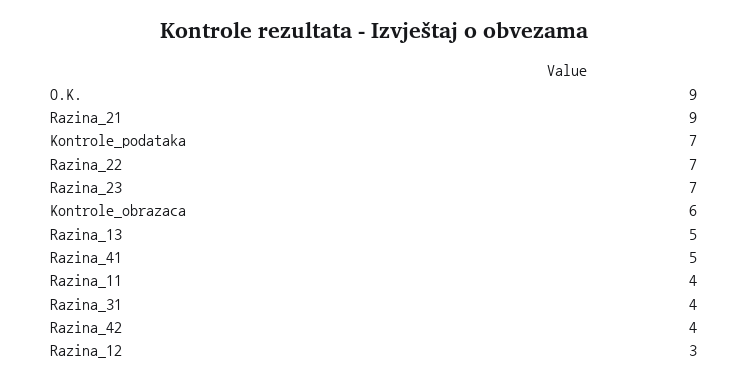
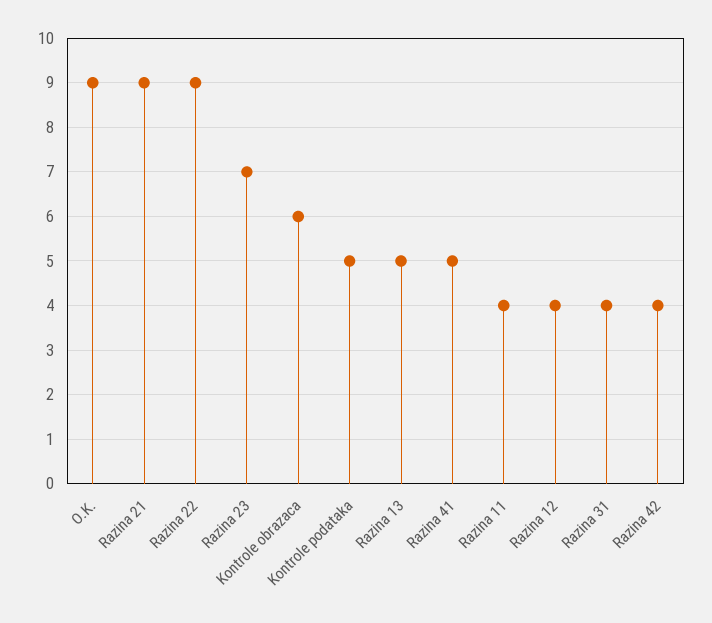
  {
    "O.K.": 9,
    "Razina_21": 9,
-   "Kontrole_podataka": 7,
+   "Kontrole_podataka": 5,
-   "Razina_22": 7,
+   "Razina_22": 9,
    "Razina_23": 7,
    "Kontrole_obrazaca": 6,
    "Razina_13": 5,
    "Razina_41": 5,
    "Razina_11": 4,
    "Razina_31": 4,
    "Razina_42": 4,
-   "Razina_12": 3
+   "Razina_12": 4
  }

